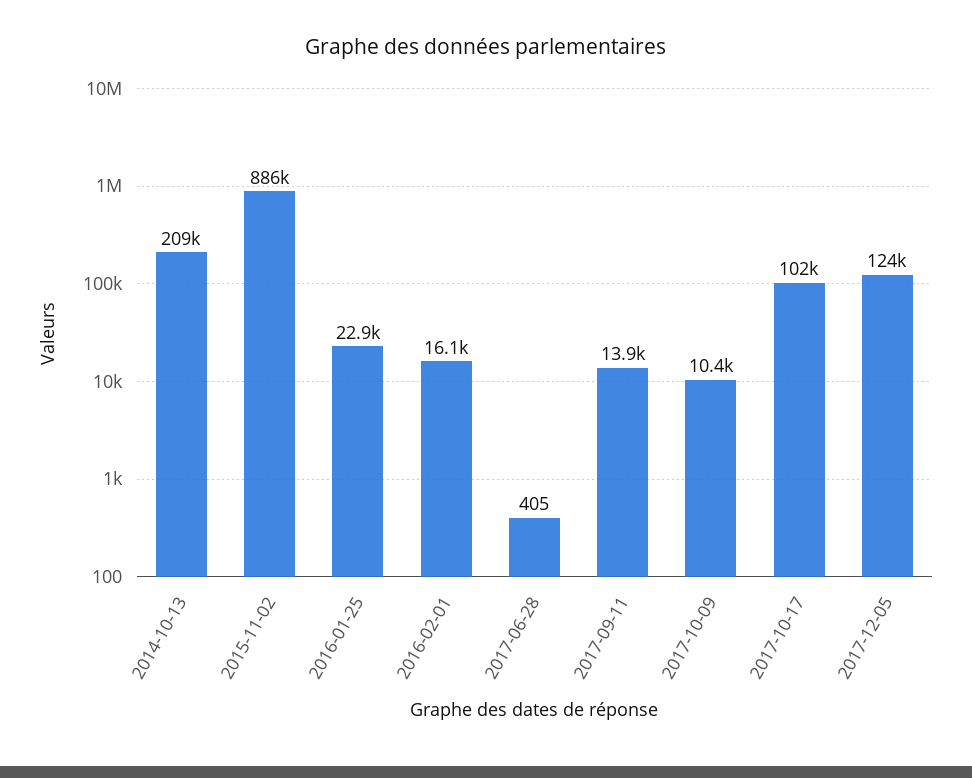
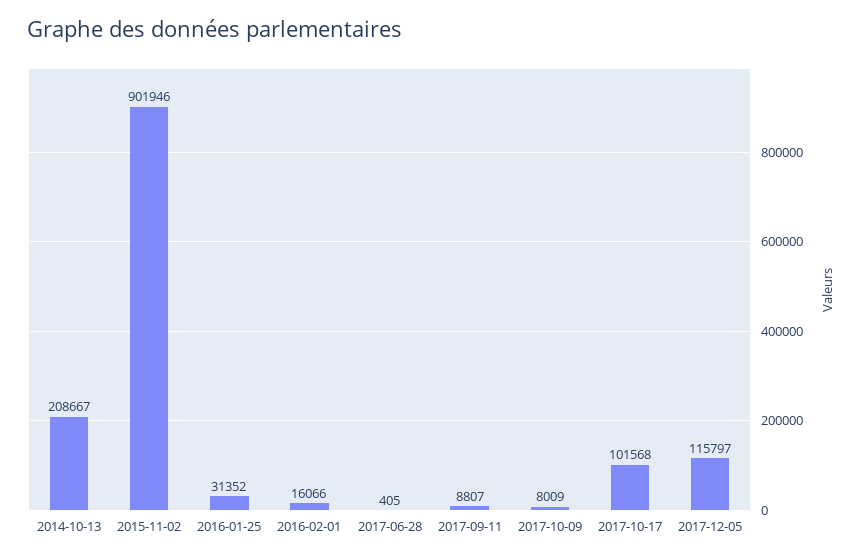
  {
    "2014-10-13": 208667,
-   "2015-11-02": 886000,
+   "2015-11-02": 901946,
-   "2016-01-25": 22900,
+   "2016-01-25": 31352,
    "2016-02-01": 16066,
    "2017-06-28": 405,
-   "2017-09-11": 13900,
+   "2017-09-11": 8807,
-   "2017-10-09": 10400,
+   "2017-10-09": 8009,
    "2017-10-17": 101568,
-   "2017-12-05": 124000
+   "2017-12-05": 115797
  }

